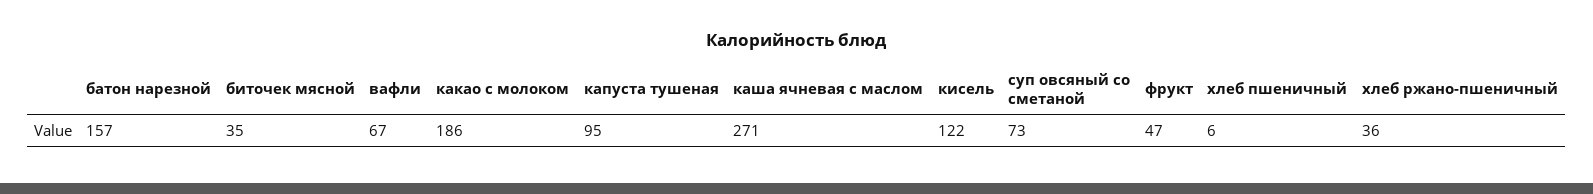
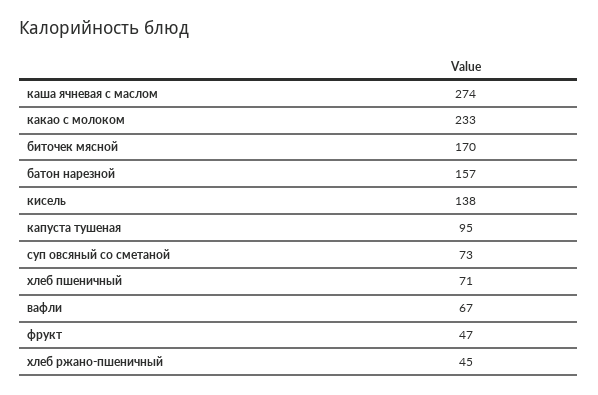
  {
    "батон нарезной": 157,
-   "биточек мясной": 35,
+   "биточек мясной": 170,
    "вафли": 67,
-   "какао с молоком": 186,
+   "какао с молоком": 233,
    "капуста тушеная": 95,
-   "каша ячневая с маслом": 271,
+   "каша ячневая с маслом": 274,
-   "кисель": 122,
+   "кисель": 138,
    "суп овсяный со сметаной": 73,
    "фрукт": 47,
-   "хлеб пшеничный": 6,
+   "хлеб пшеничный": 71,
-   "хлеб ржано-пшеничный": 36
+   "хлеб ржано-пшеничный": 45
  }

